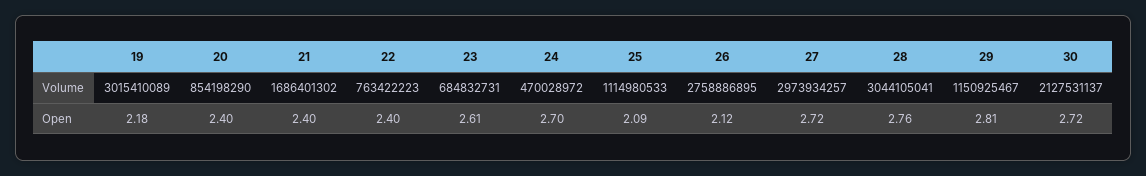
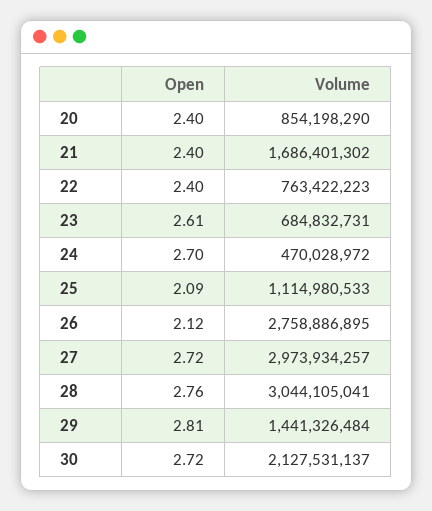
  {
-   "19": {
-     "Volume": 3015410089,
-     "Open": 2.18
-   },
    "20": {
      "Volume": 854198290,
      "Open": 2.4
    },
    "21": {
      "Volume": 1686401302,
      "Open": 2.4
    },
    "22": {
      "Volume": 763422223,
      "Open": 2.4
    },
    "23": {
      "Volume": 684832731,
      "Open": 2.61
    },
    "24": {
      "Volume": 470028972,
      "Open": 2.7
    },
    "25": {
      "Volume": 1114980533,
      "Open": 2.09
    },
    "26": {
      "Volume": 2758886895,
      "Open": 2.12
    },
    "27": {
      "Volume": 2973934257,
      "Open": 2.72
    },
    "28": {
      "Volume": 3044105041,
      "Open": 2.76
    },
    "29": {
-     "Volume": 1150925467,
+     "Volume": 1441326484,
      "Open": 2.81
    },
    "30": {
      "Volume": 2127531137,
      "Open": 2.72
    }
  }

